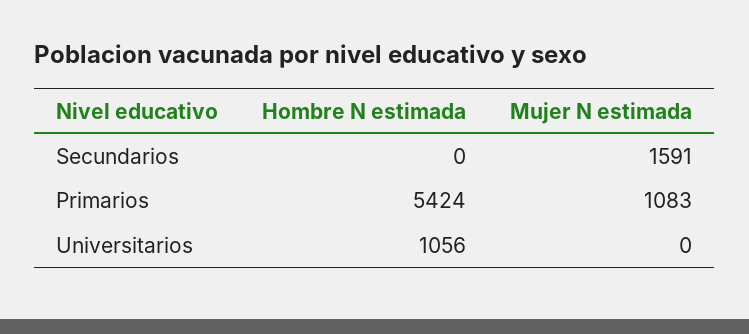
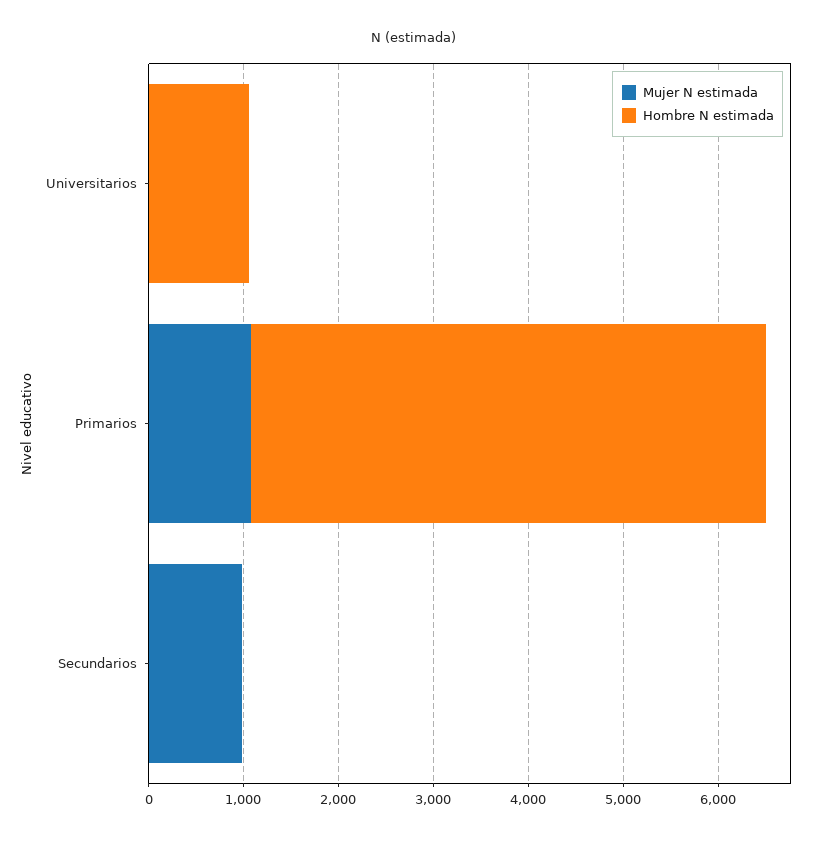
  {
    "Hombre N estimada": {
      "Secundarios": 0,
      "Primarios": 5424,
      "Universitarios": 1056
    },
    "Mujer N estimada": {
-     "Secundarios": 1591,
+     "Secundarios": 1000,
      "Primarios": 1083,
      "Universitarios": 0
    }
  }

